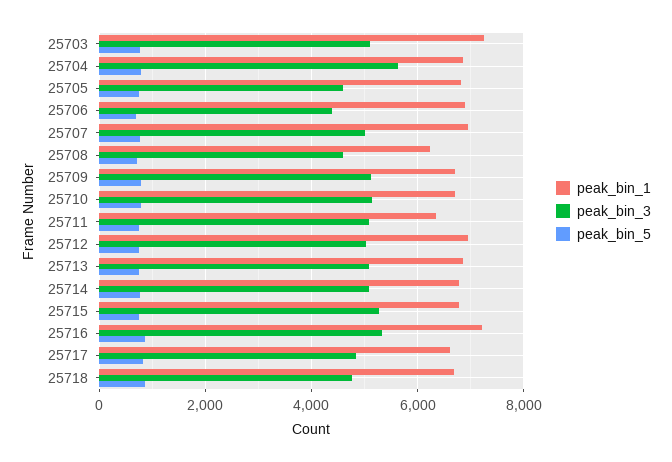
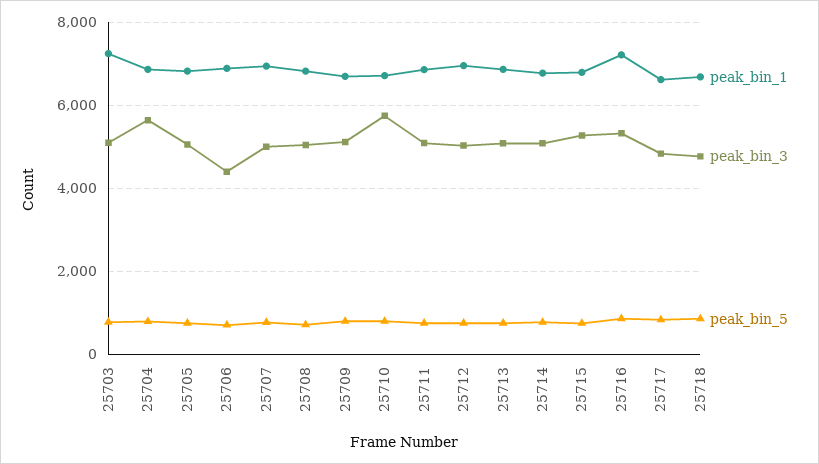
  {
    "peak_bin_1": {
      "25703": 7200,
      "25704": 6800,
      "25705": 6800,
      "25706": 6800,
      "25707": 7000,
-     "25708": 6200,
+     "25708": 6800,
      "25709": 6600,
      "25710": 6800,
-     "25711": 6400,
+     "25711": 6800,
      "25712": 7000,
      "25713": 6800,
      "25714": 6800,
      "25715": 6800,
      "25716": 7200,
      "25717": 6600,
      "25718": 6600
    },
    "peak_bin_3": {
      "25703": 5000,
      "25704": 5600,
-     "25705": 4600,
+     "25705": 5000,
      "25706": 4400,
      "25707": 5000,
-     "25708": 4600,
+     "25708": 5000,
      "25709": 5200,
-     "25710": 5200,
+     "25710": 5800,
      "25711": 5000,
      "25712": 5000,
      "25713": 5000,
      "25714": 5000,
      "25715": 5200,
      "25716": 5400,
      "25717": 4800,
      "25718": 4800
    },
    "peak_bin_5": {
      "25703": 800,
      "25704": 800,
      "25705": 800,
      "25706": 800,
      "25707": 800,
      "25708": 800,
      "25709": 800,
      "25710": 800,
      "25711": 800,
      "25712": 800,
      "25713": 800,
      "25714": 800,
      "25715": 800,
      "25716": 800,
      "25717": 800,
      "25718": 800
    }
  }

